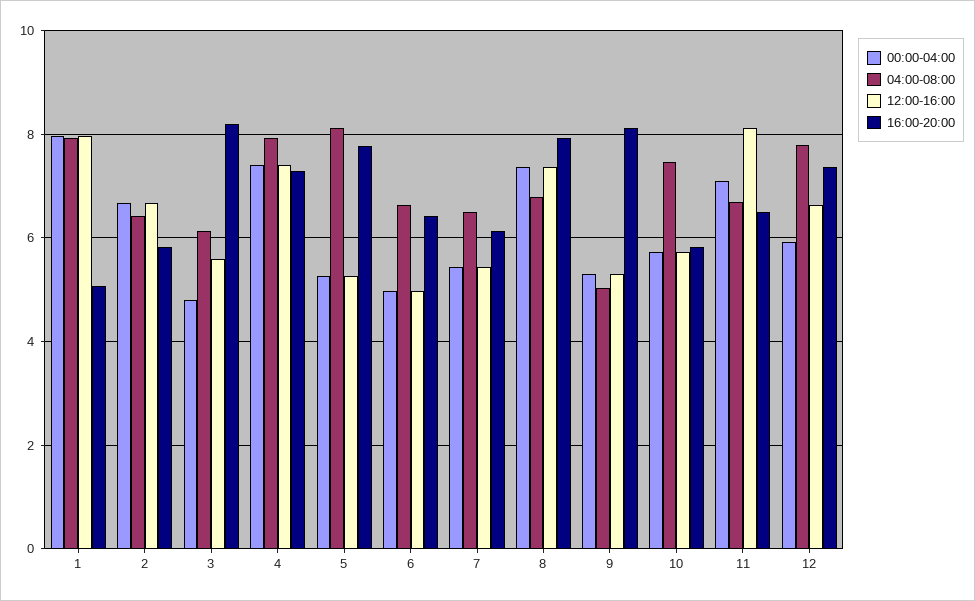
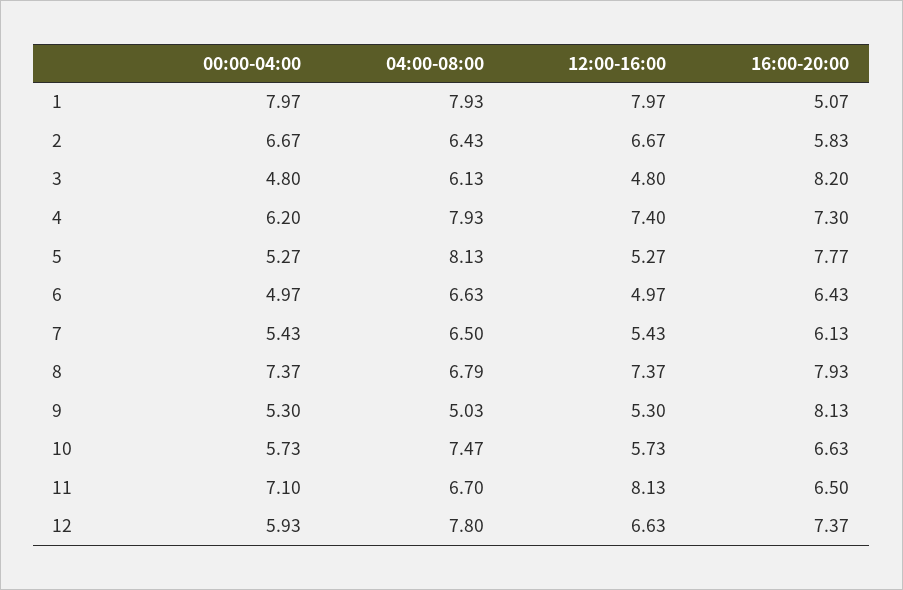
  {
    "00:00-04:00": {
      "1": 7.97,
      "2": 6.67,
      "3": 4.8,
-     "4": 7.4,
+     "4": 6.2,
      "5": 5.27,
      "6": 4.97,
      "7": 5.43,
      "8": 7.37,
      "9": 5.3,
      "10": 5.73,
      "11": 7.1,
      "12": 5.93
    },
    "04:00-08:00": {
      "1": 7.93,
      "2": 6.43,
      "3": 6.13,
      "4": 7.93,
      "5": 8.13,
      "6": 6.63,
      "7": 6.5,
      "8": 6.79,
      "9": 5.03,
      "10": 7.47,
      "11": 6.7,
      "12": 7.8
    },
    "12:00-16:00": {
      "1": 7.97,
      "2": 6.67,
-     "3": 5.6,
+     "3": 4.8,
      "4": 7.4,
      "5": 5.27,
      "6": 4.97,
      "7": 5.43,
      "8": 7.37,
      "9": 5.3,
      "10": 5.73,
      "11": 8.13,
      "12": 6.63
    },
    "16:00-20:00": {
      "1": 5.07,
      "2": 5.83,
      "3": 8.2,
      "4": 7.3,
      "5": 7.77,
      "6": 6.43,
      "7": 6.13,
      "8": 7.93,
      "9": 8.13,
-     "10": 5.8,
+     "10": 6.63,
      "11": 6.5,
      "12": 7.37
    }
  }

